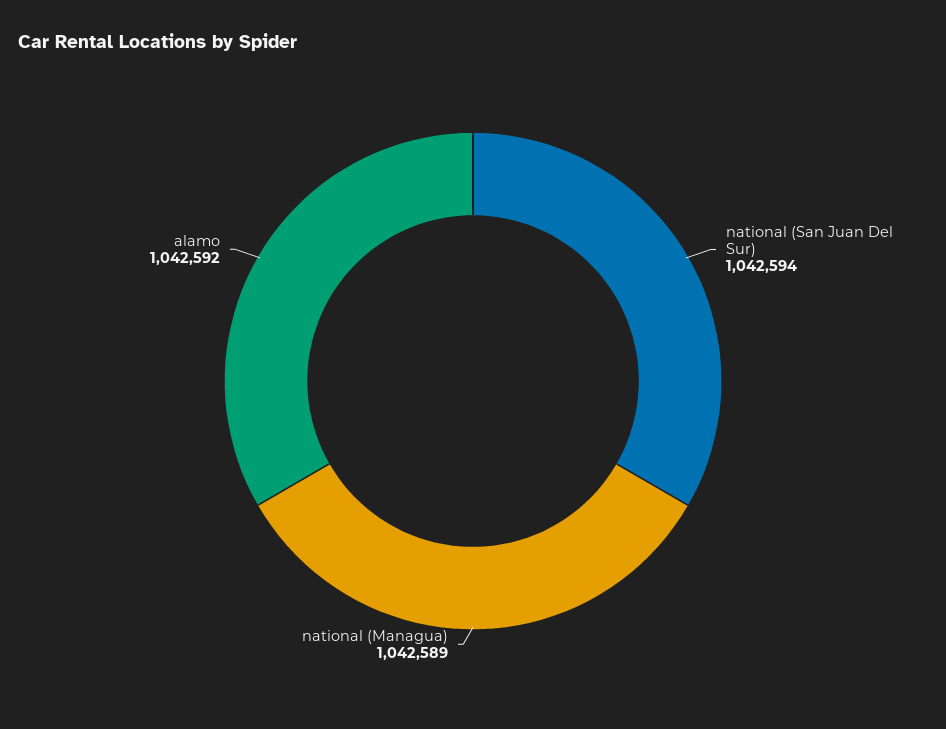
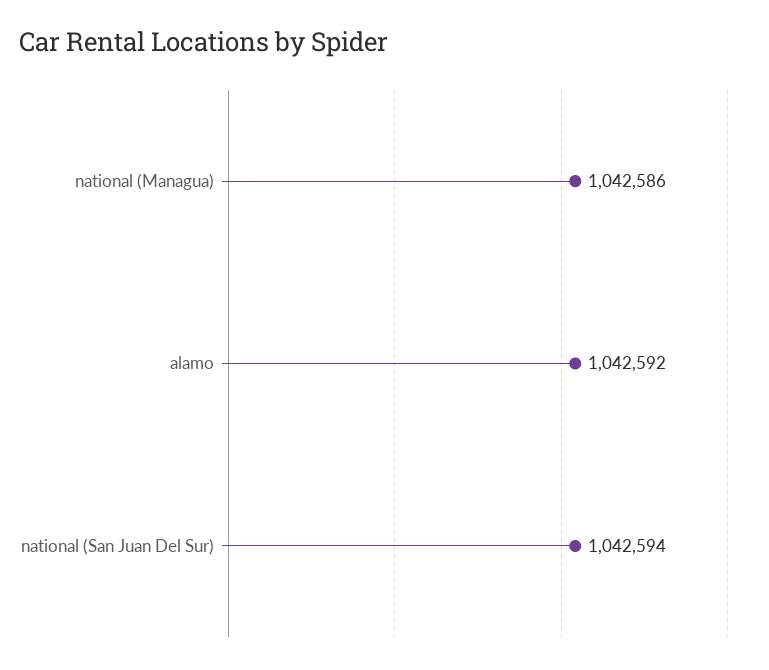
  {
    "national (San Juan Del Sur)": 1042594,
-   "national (Managua)": 1042589,
+   "national (Managua)": 1042586,
    "alamo": 1042592
  }

